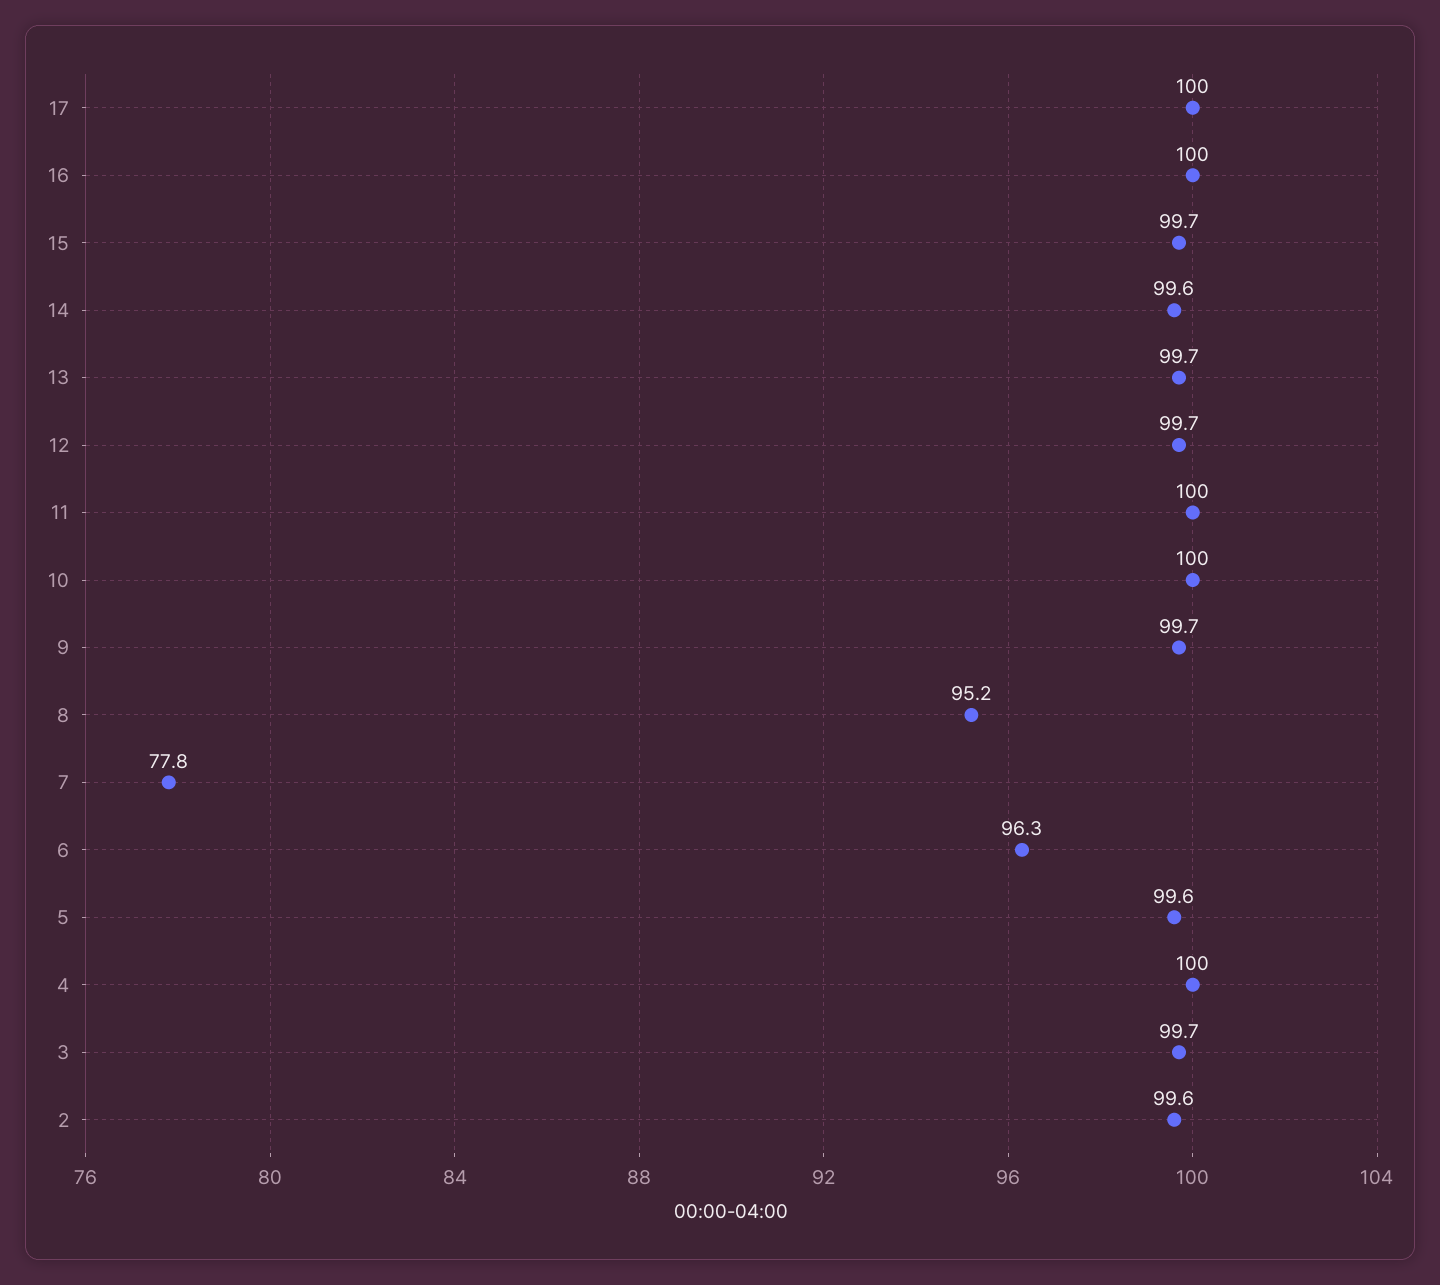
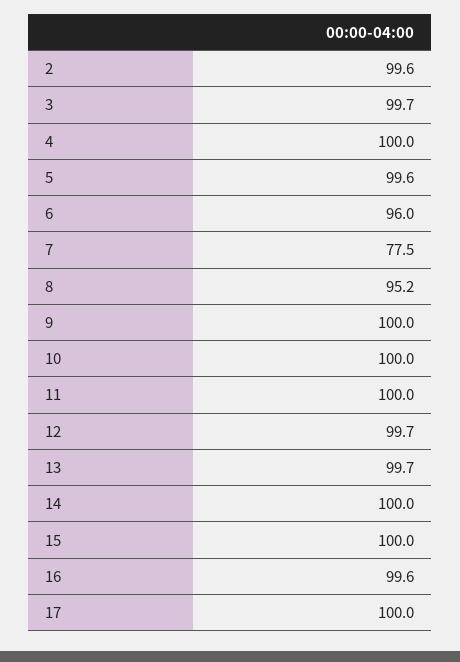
  {
    "17": 100,
-   "16": 100,
+   "16": 99.6,
-   "15": 99.7,
+   "15": 100,
-   "14": 99.6,
+   "14": 100,
    "13": 99.7,
    "12": 99.7,
    "11": 100,
    "10": 100,
-   "9": 99.7,
+   "9": 100,
    "8": 95.2,
-   "7": 77.8,
+   "7": 77.5,
-   "6": 96.3,
+   "6": 96,
    "5": 99.6,
    "4": 100,
    "3": 99.7,
    "2": 99.6
  }

